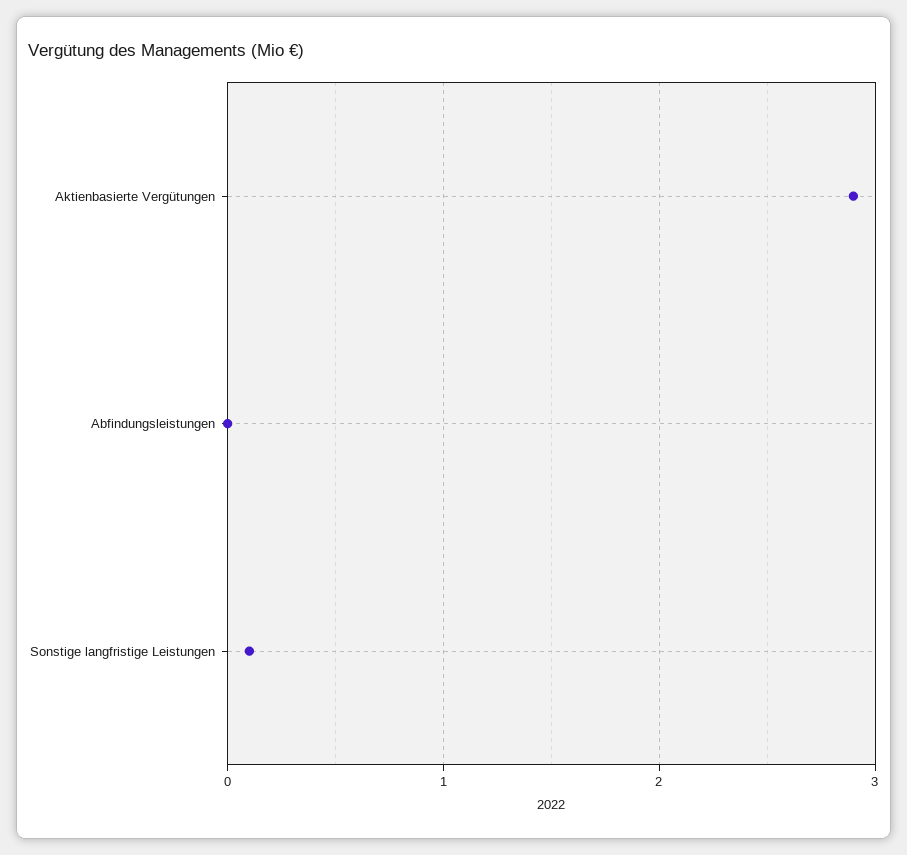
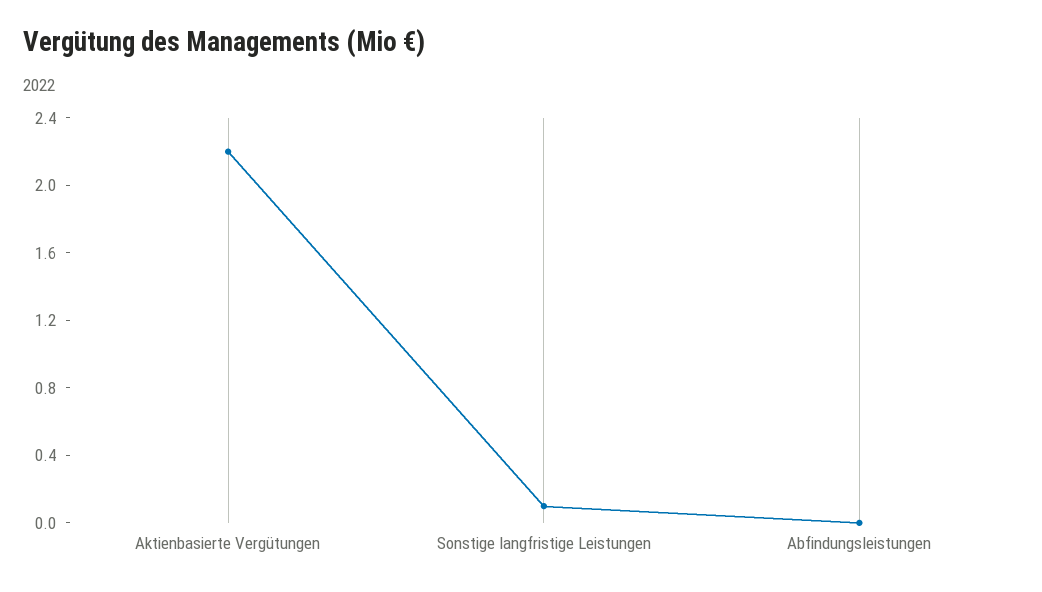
  {
-   "Aktienbasierte Vergütungen": 2.9,
+   "Aktienbasierte Vergütungen": 2.2,
    "Abfindungsleistungen": 0,
    "Sonstige langfristige Leistungen": 0.1
  }

